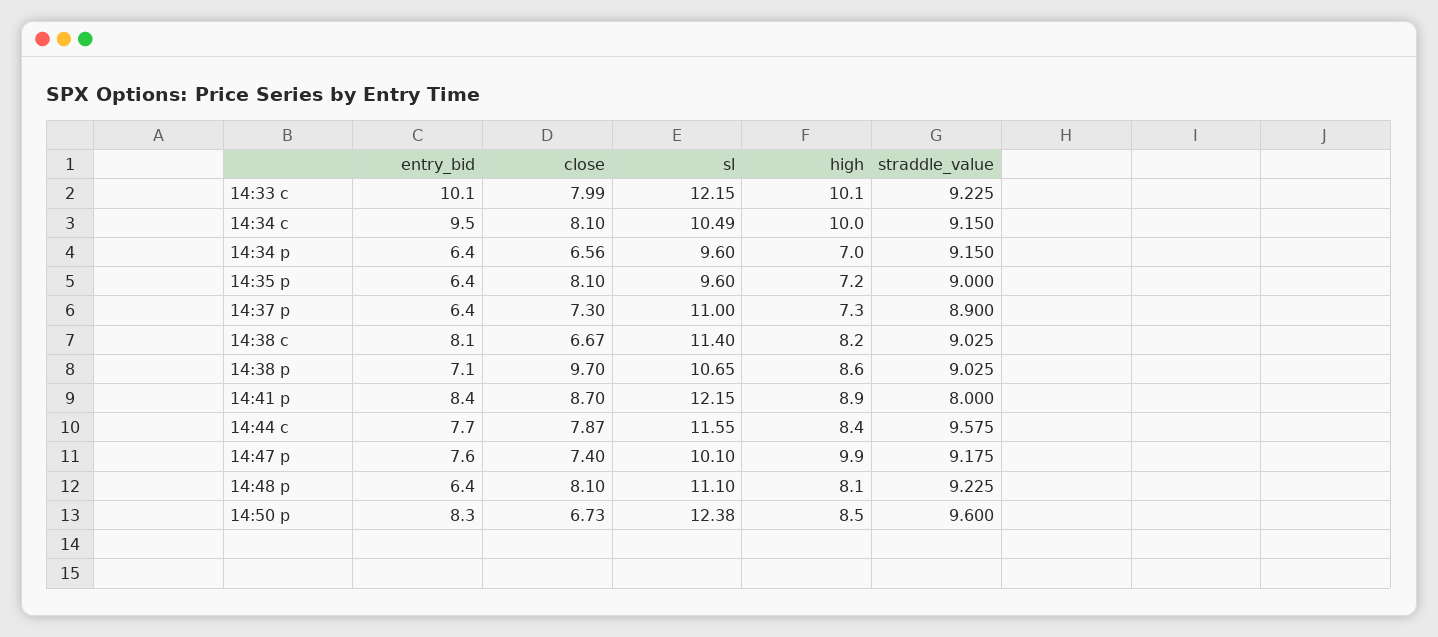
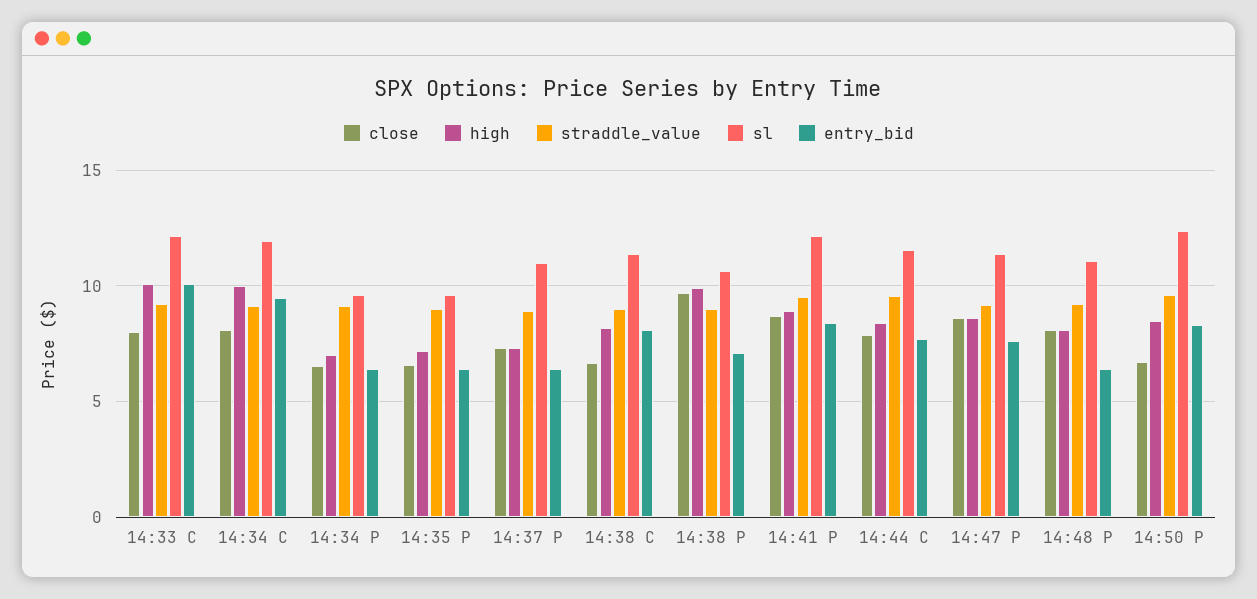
  {
    "entry_bid": {
      "14:33 c": 10.1,
      "14:34 c": 9.5,
      "14:34 p": 6.4,
      "14:35 p": 6.4,
      "14:37 p": 6.4,
      "14:38 c": 8.1,
      "14:38 p": 7.1,
      "14:41 p": 8.4,
      "14:44 c": 7.7,
      "14:47 p": 7.6,
      "14:48 p": 6.4,
      "14:50 p": 8.3
    },
    "close": {
      "14:33 c": 7.99,
      "14:34 c": 8.1,
      "14:34 p": 6.56,
-     "14:35 p": 8.1,
+     "14:35 p": 6.5,
      "14:37 p": 7.3,
      "14:38 c": 6.67,
      "14:38 p": 9.7,
      "14:41 p": 8.7,
      "14:44 c": 7.87,
-     "14:47 p": 7.4,
+     "14:47 p": 8.5,
      "14:48 p": 8.1,
      "14:50 p": 6.73
    },
    "sl": {
      "14:33 c": 12.15,
-     "14:34 c": 10.49,
+     "14:34 c": 12,
      "14:34 p": 9.6,
      "14:35 p": 9.6,
      "14:37 p": 11,
      "14:38 c": 11.4,
      "14:38 p": 10.65,
      "14:41 p": 12.15,
      "14:44 c": 11.55,
-     "14:47 p": 10.1,
+     "14:47 p": 11.5,
      "14:48 p": 11.1,
      "14:50 p": 12.38
    },
    "high": {
      "14:33 c": 10.1,
      "14:34 c": 10,
      "14:34 p": 7,
      "14:35 p": 7.2,
      "14:37 p": 7.3,
      "14:38 c": 8.2,
-     "14:38 p": 8.6,
+     "14:38 p": 10,
      "14:41 p": 8.9,
      "14:44 c": 8.4,
-     "14:47 p": 9.9,
+     "14:47 p": 8.5,
      "14:48 p": 8.1,
      "14:50 p": 8.5
    },
    "straddle_value": {
      "14:33 c": 9.225,
      "14:34 c": 9.15,
      "14:34 p": 9.15,
      "14:35 p": 9,
      "14:37 p": 8.9,
      "14:38 c": 9.025,
      "14:38 p": 9.025,
-     "14:41 p": 8,
+     "14:41 p": 9.5,
      "14:44 c": 9.575,
      "14:47 p": 9.175,
      "14:48 p": 9.225,
      "14:50 p": 9.6
    }
  }

